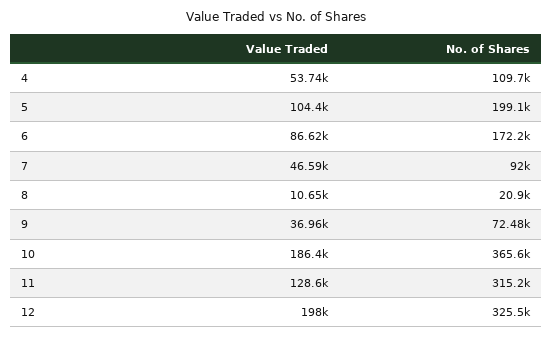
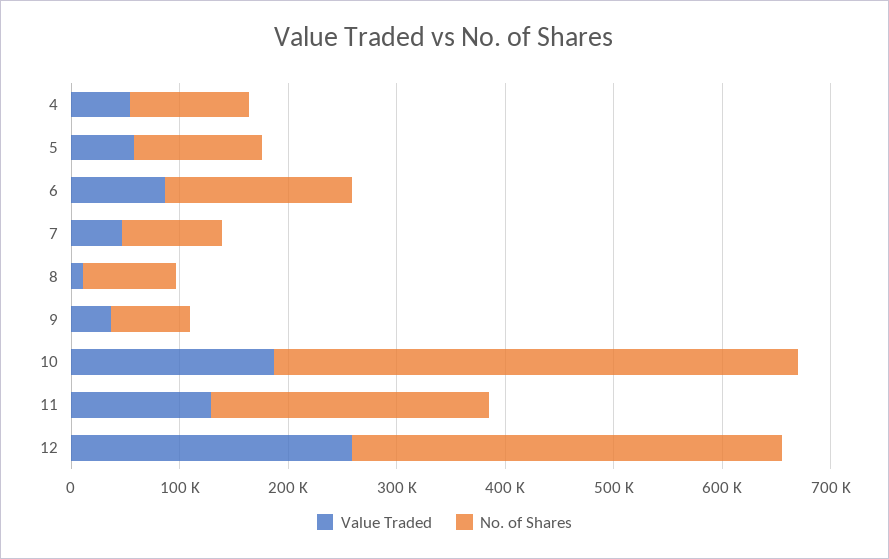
  {
    "Value Traded": {
      "4": 53740,
-     "5": 104400,
+     "5": 60000,
      "6": 86620,
      "7": 46590,
      "8": 10650,
      "9": 36960,
      "10": 186400,
      "11": 128600,
-     "12": 198000
+     "12": 260000
    },
    "No. of Shares": {
      "4": 109700,
-     "5": 199100,
+     "5": 120000,
      "6": 172200,
      "7": 92000,
-     "8": 20900,
+     "8": 80000,
      "9": 72480,
-     "10": 365600,
+     "10": 480000,
-     "11": 315200,
+     "11": 260000,
-     "12": 325500
+     "12": 400000
    }
  }

